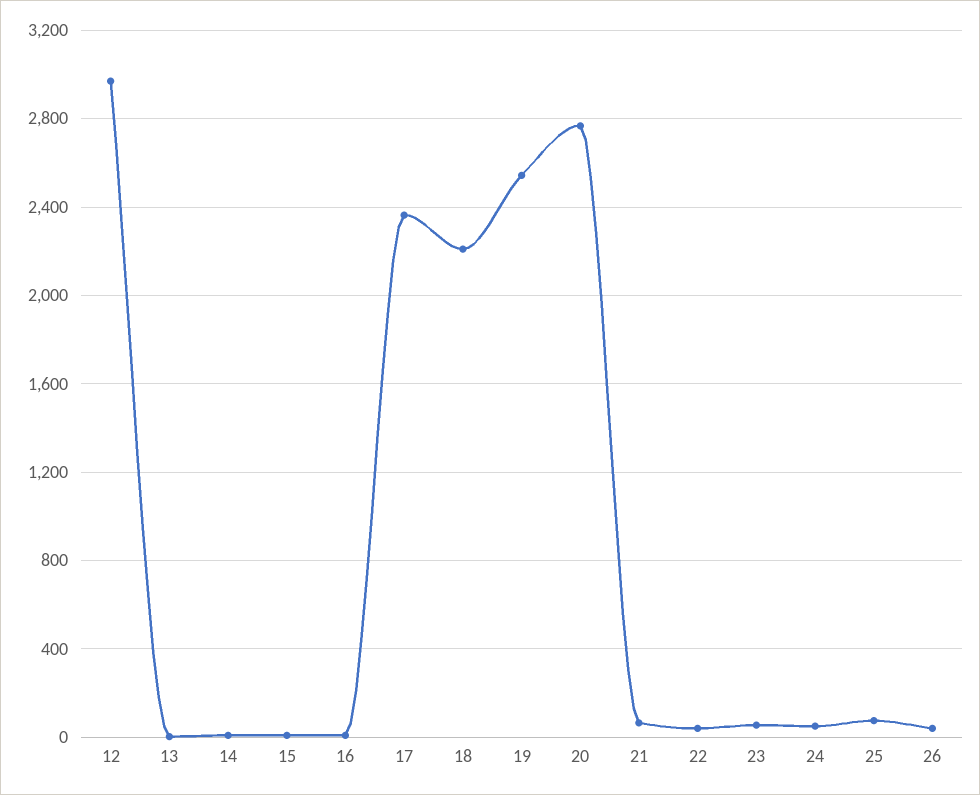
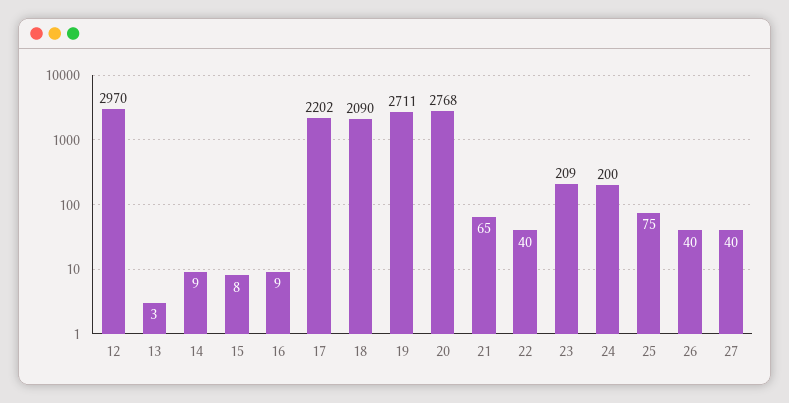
  {
    "12": 2970,
    "13": 3,
    "14": 9,
    "15": 8,
    "16": 9,
-   "17": 2350,
+   "17": 2202,
-   "18": 2200,
+   "18": 2090,
-   "19": 2550,
+   "19": 2711,
    "20": 2768,
    "21": 65,
    "22": 40,
-   "23": 50,
+   "23": 209,
-   "24": 50,
+   "24": 200,
    "25": 75,
-   "26": 40
+   "26": 40,
+   "27": 40
  }

